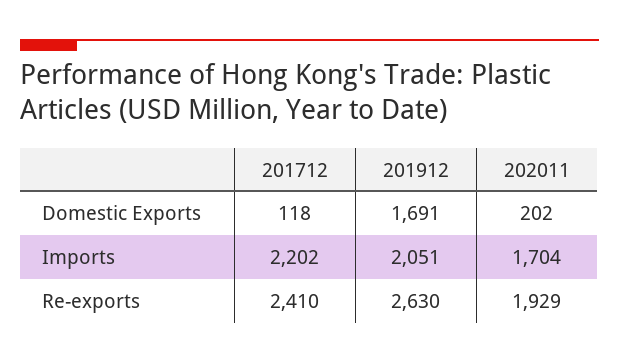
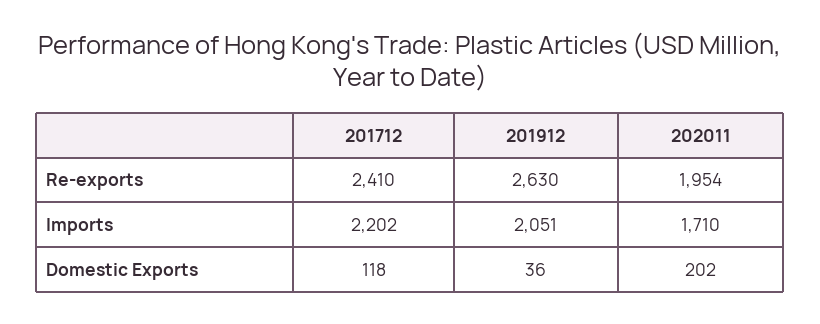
  {
    "201712": {
      "Domestic Exports": 118,
      "Imports": 2202,
      "Re-exports": 2410
    },
    "201912": {
-     "Domestic Exports": 1691,
+     "Domestic Exports": 36,
      "Imports": 2051,
      "Re-exports": 2630
    },
    "202011": {
      "Domestic Exports": 202,
-     "Imports": 1704,
+     "Imports": 1710,
-     "Re-exports": 1929
+     "Re-exports": 1954
    }
  }

